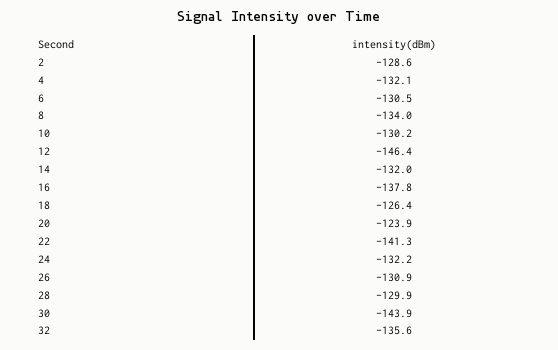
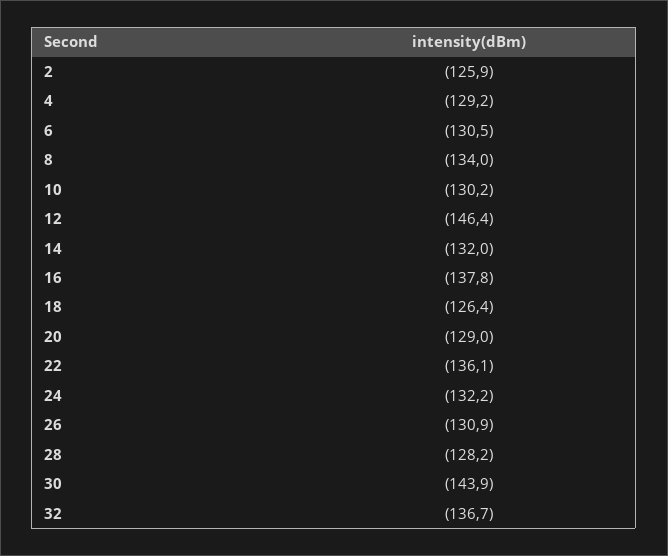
  {
-   "2": -128.6,
+   "2": -125.9,
-   "4": -132.1,
+   "4": -129.2,
    "6": -130.5,
    "8": -134,
    "10": -130.2,
    "12": -146.4,
    "14": -132,
    "16": -137.8,
    "18": -126.4,
-   "20": -123.9,
+   "20": -129,
-   "22": -141.3,
+   "22": -136.1,
    "24": -132.2,
    "26": -130.9,
-   "28": -129.9,
+   "28": -128.2,
    "30": -143.9,
-   "32": -135.6
+   "32": -136.7
  }

